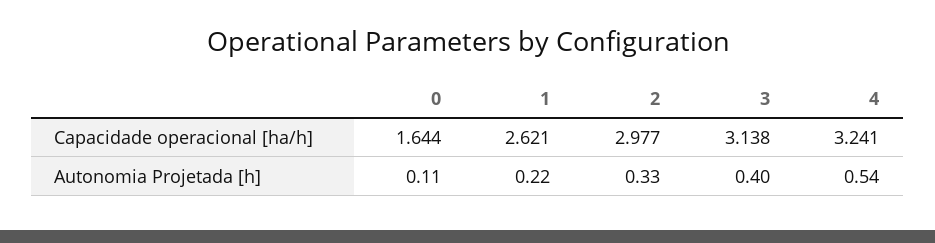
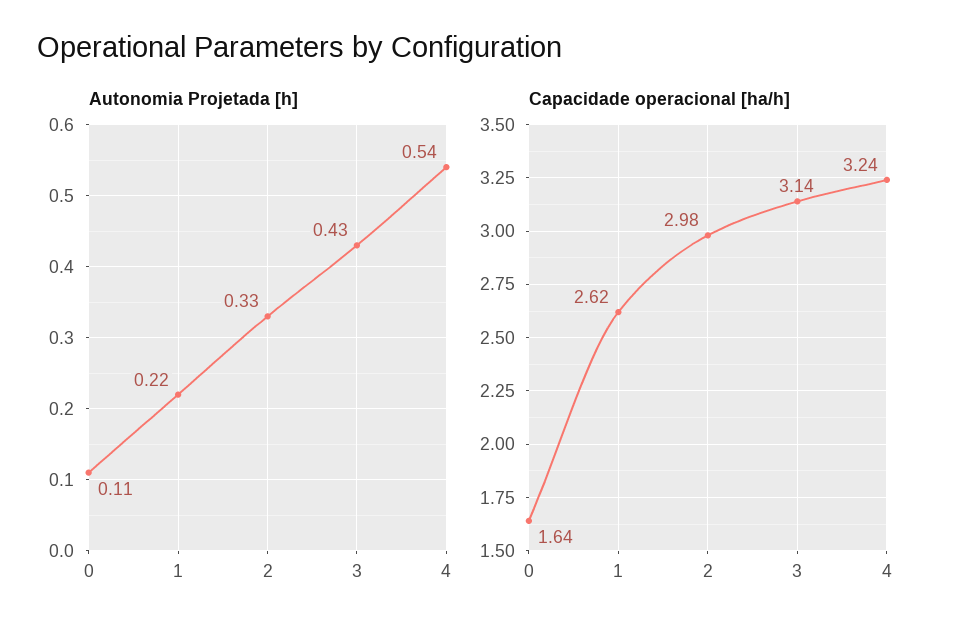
  {
    "Capacidade operacional [ha/h]": {
      "0": 1.644,
      "1": 2.621,
      "2": 2.977,
      "3": 3.138,
      "4": 3.241
    },
    "Autonomia Projetada [h]": {
      "0": 0.11,
      "1": 0.22,
      "2": 0.33,
-     "3": 0.4,
+     "3": 0.43,
      "4": 0.54
    }
  }

